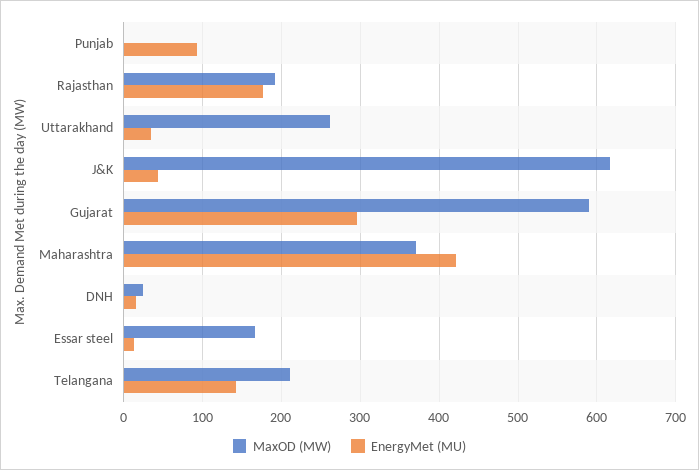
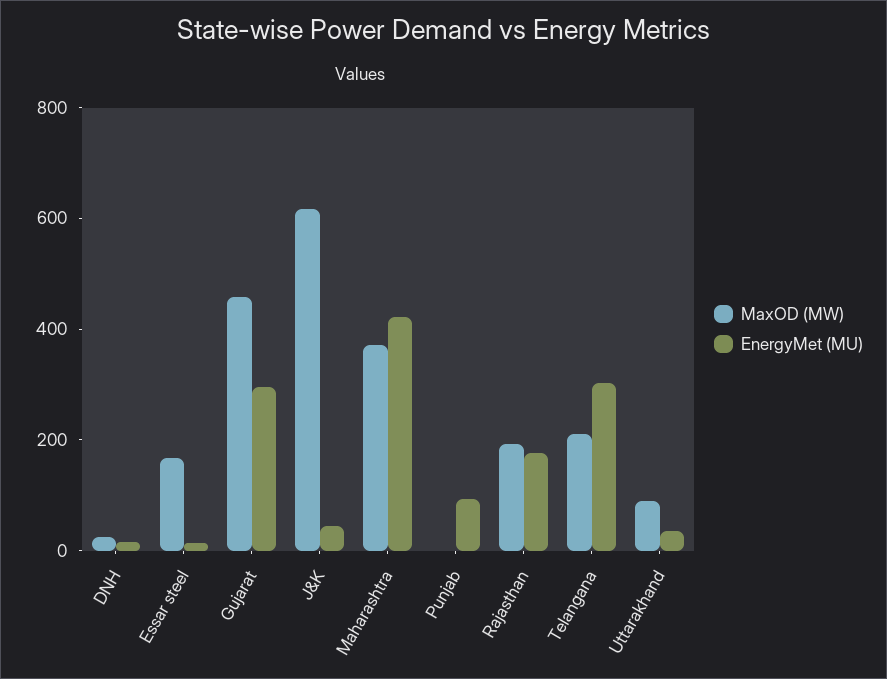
  {
    "MaxOD (MW)": {
      "Punjab": 0,
      "Rajasthan": 190,
-     "Uttarakhand": 260,
+     "Uttarakhand": 100,
      "J&K": 620,
-     "Gujarat": 590,
+     "Gujarat": 450,
      "Maharashtra": 370,
      "DNH": 30,
      "Essar steel": 170,
      "Telangana": 210
    },
    "EnergyMet (MU)": {
      "Punjab": 90,
      "Rajasthan": 180,
      "Uttarakhand": 30,
      "J&K": 40,
      "Gujarat": 300,
      "Maharashtra": 420,
      "DNH": 20,
      "Essar steel": 10,
-     "Telangana": 140
+     "Telangana": 300
    }
  }

